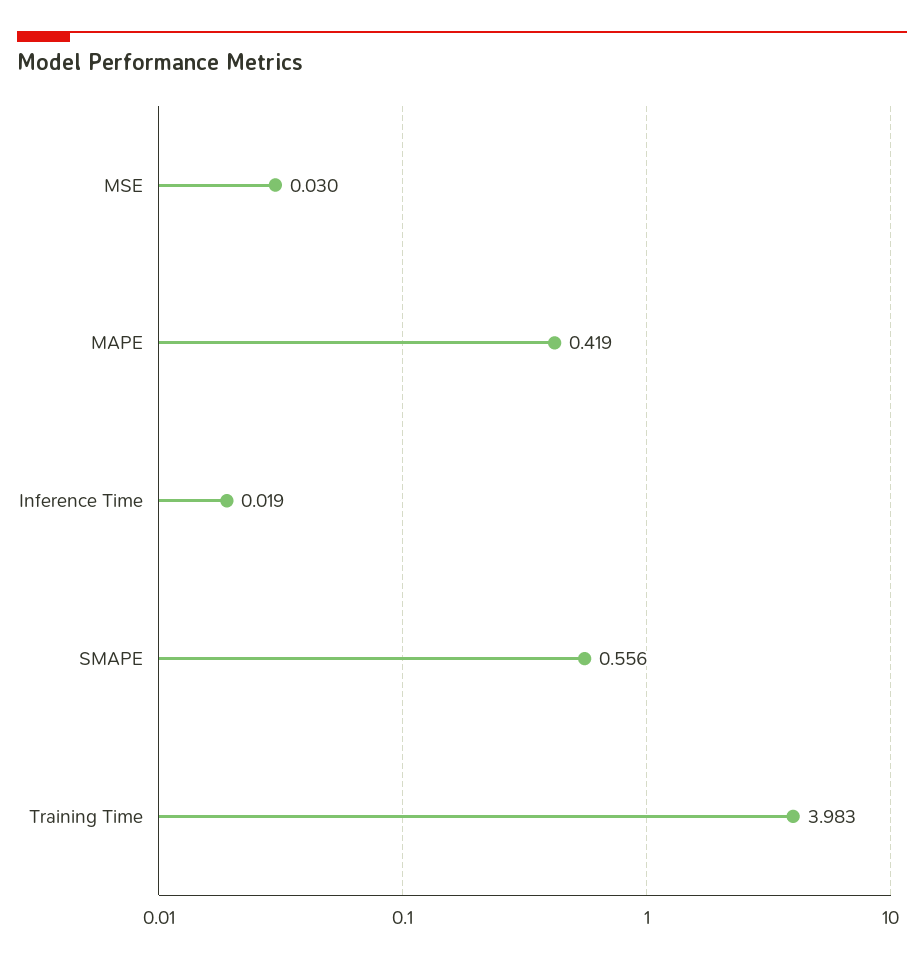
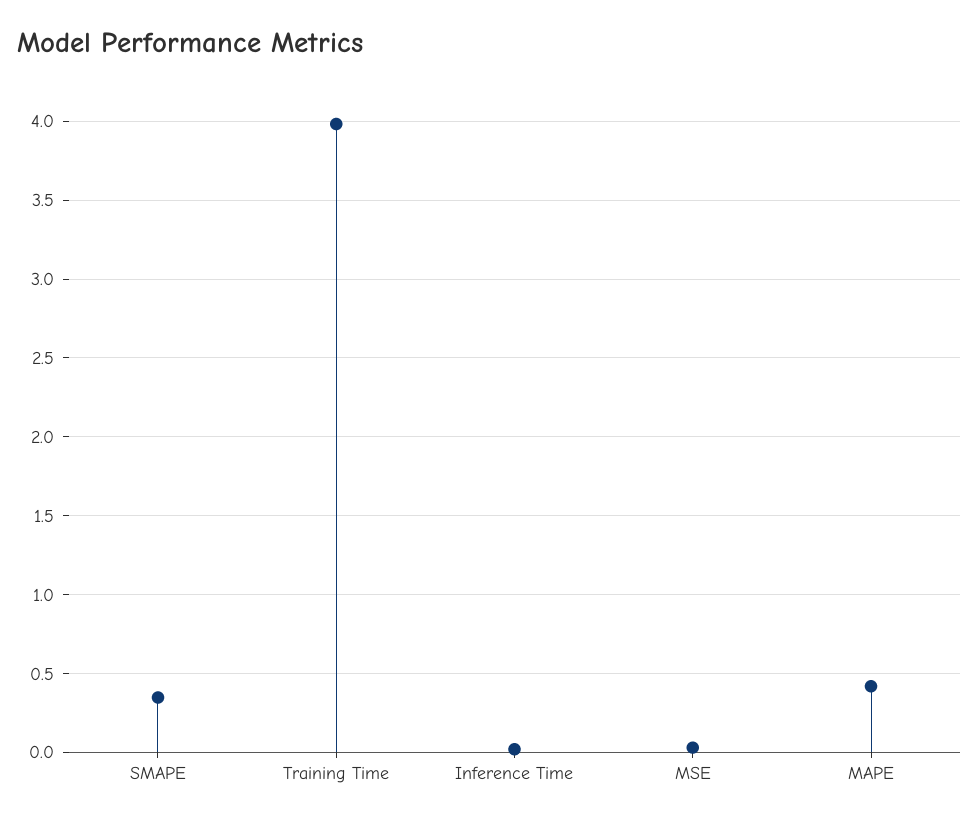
  {
    "MSE": 0.03,
    "MAPE": 0.419,
    "Inference Time": 0.019,
-   "SMAPE": 0.556,
+   "SMAPE": 0.35,
    "Training Time": 3.983
  }

